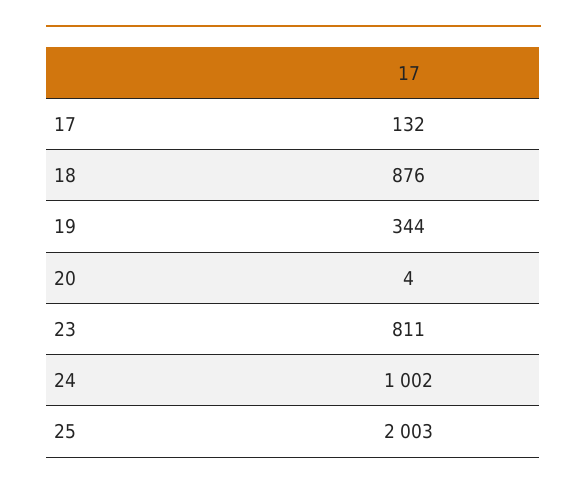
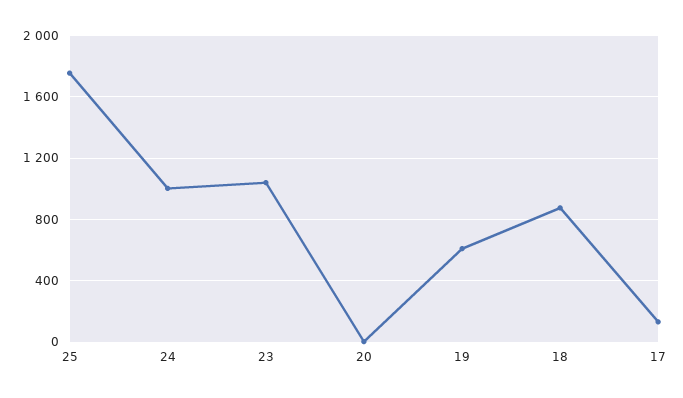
  {
    "17": 132,
    "18": 876,
-   "19": 344,
+   "19": 600,
    "20": 4,
-   "23": 811,
+   "23": 1050,
    "24": 1002,
-   "25": 2003
+   "25": 1750
  }

